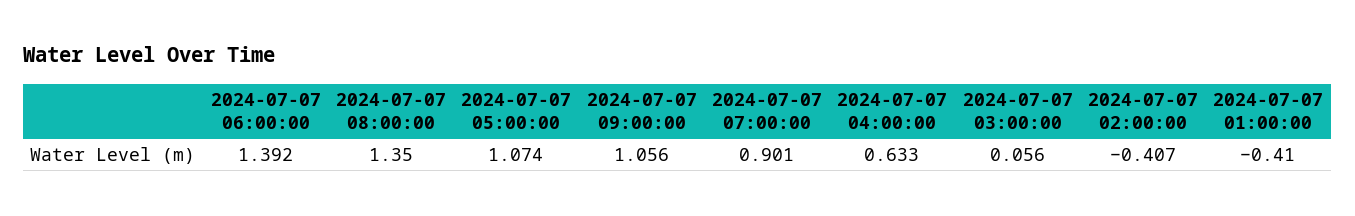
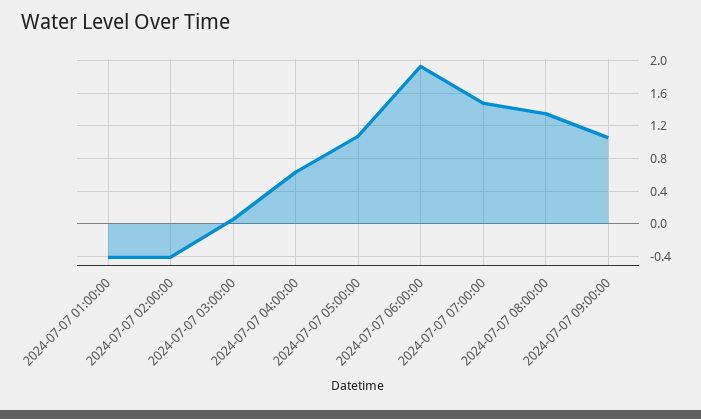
  {
-   "2024-07-07 06:00:00": 1.392,
+   "2024-07-07 06:00:00": 1.9,
    "2024-07-07 08:00:00": 1.35,
    "2024-07-07 05:00:00": 1.074,
    "2024-07-07 09:00:00": 1.056,
-   "2024-07-07 07:00:00": 0.901,
+   "2024-07-07 07:00:00": 1.5,
    "2024-07-07 04:00:00": 0.633,
    "2024-07-07 03:00:00": 0.056,
    "2024-07-07 02:00:00": -0.407,
    "2024-07-07 01:00:00": -0.41
  }

